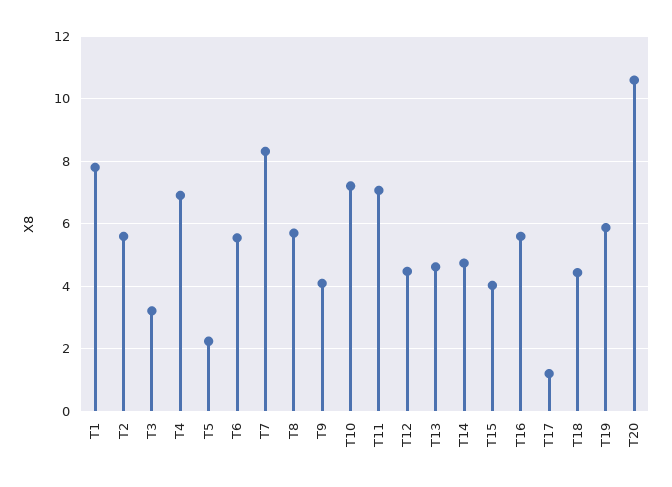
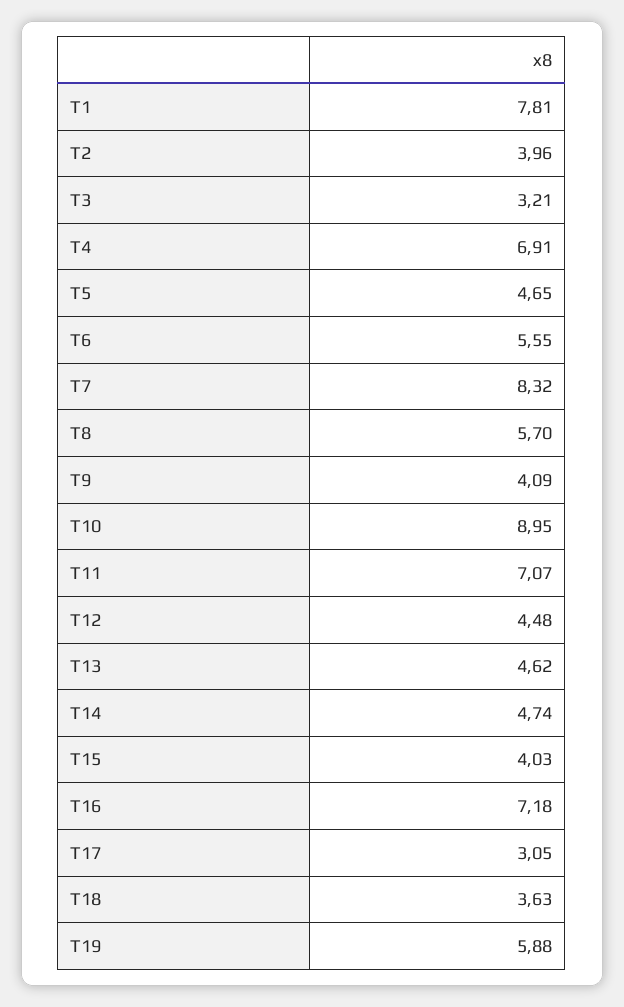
  {
    "T1": 7.81,
-   "T2": 5.6,
+   "T2": 3.96,
    "T3": 3.21,
    "T4": 6.91,
-   "T5": 2.2,
+   "T5": 4.65,
    "T6": 5.55,
    "T7": 8.32,
    "T8": 5.7,
    "T9": 4.09,
-   "T10": 7.2,
+   "T10": 8.95,
    "T11": 7.07,
    "T12": 4.48,
    "T13": 4.62,
    "T14": 4.74,
    "T15": 4.03,
-   "T16": 5.6,
+   "T16": 7.18,
-   "T17": 1.2,
+   "T17": 3.05,
-   "T18": 4.4,
+   "T18": 3.63,
-   "T19": 5.88,
+   "T19": 5.88
-   "T20": 10.6
  }

